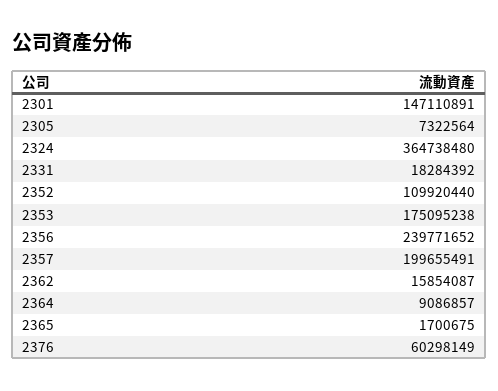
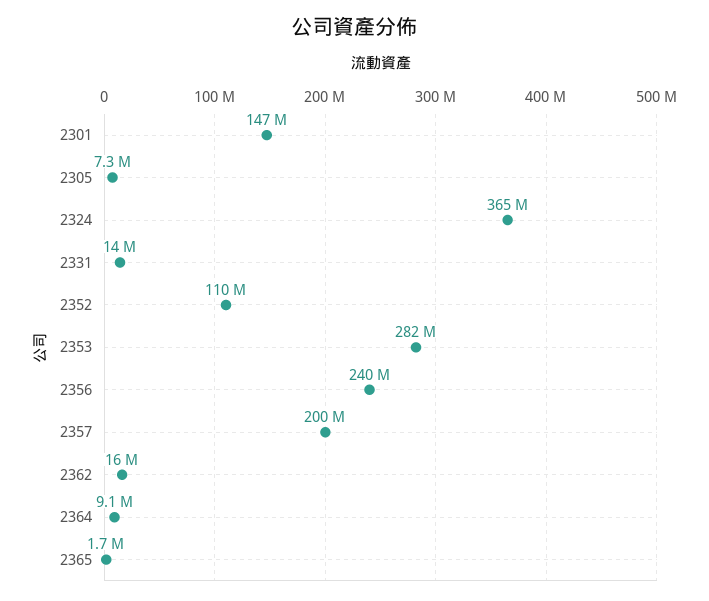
  {
    "2301": 147110891,
    "2305": 7322564,
    "2324": 364738480,
-   "2331": 18284392,
+   "2331": 14000000,
    "2352": 109920440,
-   "2353": 175095238,
+   "2353": 282000000,
    "2356": 239771652,
    "2357": 199655491,
    "2362": 15854087,
    "2364": 9086857,
-   "2365": 1700675,
+   "2365": 1700675
-   "2376": 60298149
  }

